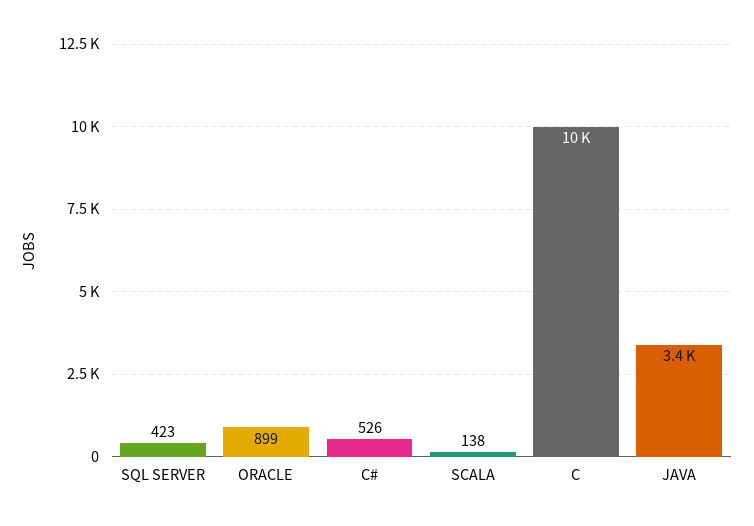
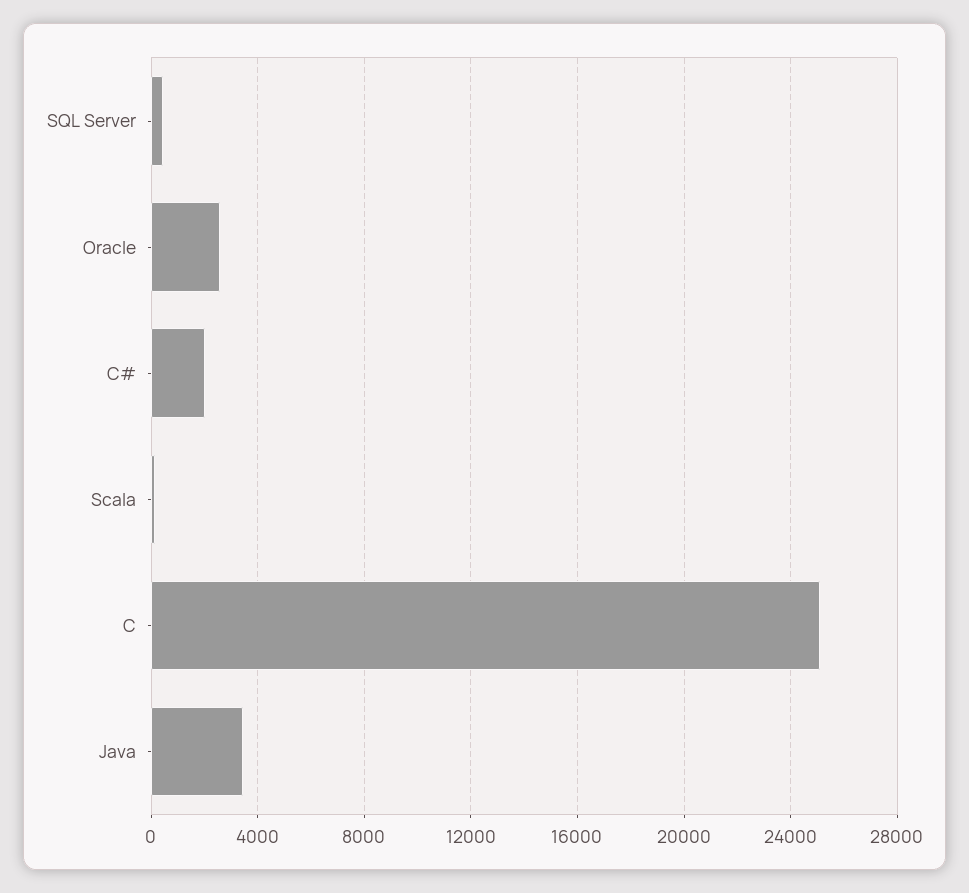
  {
    "SQL SERVER": 423,
-   "ORACLE": 899,
+   "ORACLE": 2500,
-   "C#": 526,
+   "C#": 2000,
    "SCALA": 138,
-   "C": 10000,
+   "C": 25000,
    "JAVA": 3400
  }

